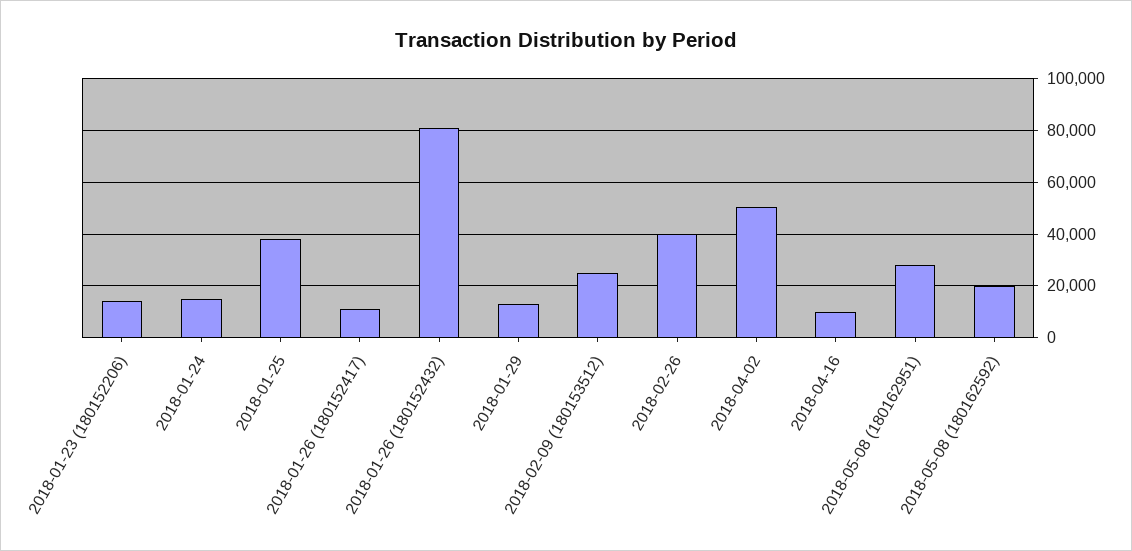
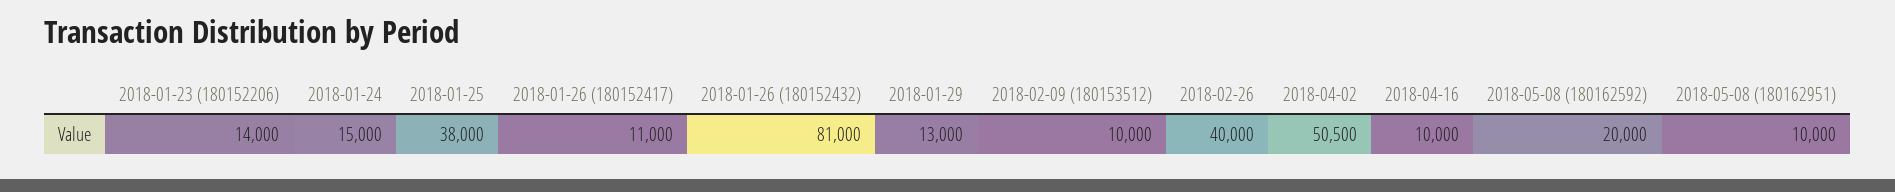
  {
    "2018-01-23 (180152206)": 14000,
    "2018-01-24": 15000,
    "2018-01-25": 38000,
    "2018-01-26 (180152417)": 11000,
    "2018-01-26 (180152432)": 81000,
    "2018-01-29": 13000,
-   "2018-02-09 (180153512)": 25000,
+   "2018-02-09 (180153512)": 10000,
    "2018-02-26": 40000,
    "2018-04-02": 50500,
    "2018-04-16": 10000,
-   "2018-05-08 (180162951)": 27500,
+   "2018-05-08 (180162951)": 10000,
    "2018-05-08 (180162592)": 20000
  }

